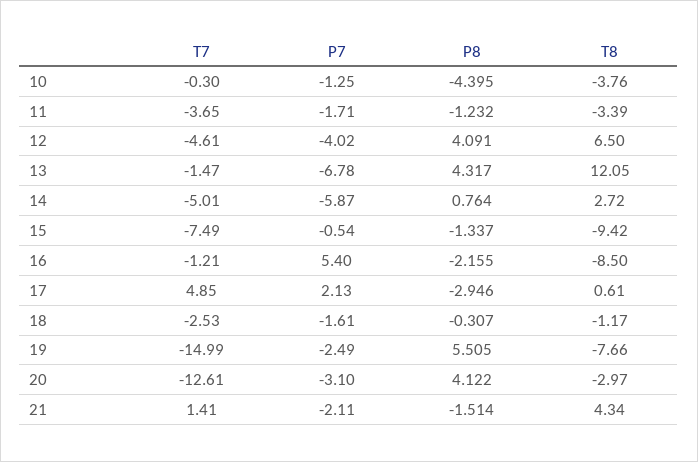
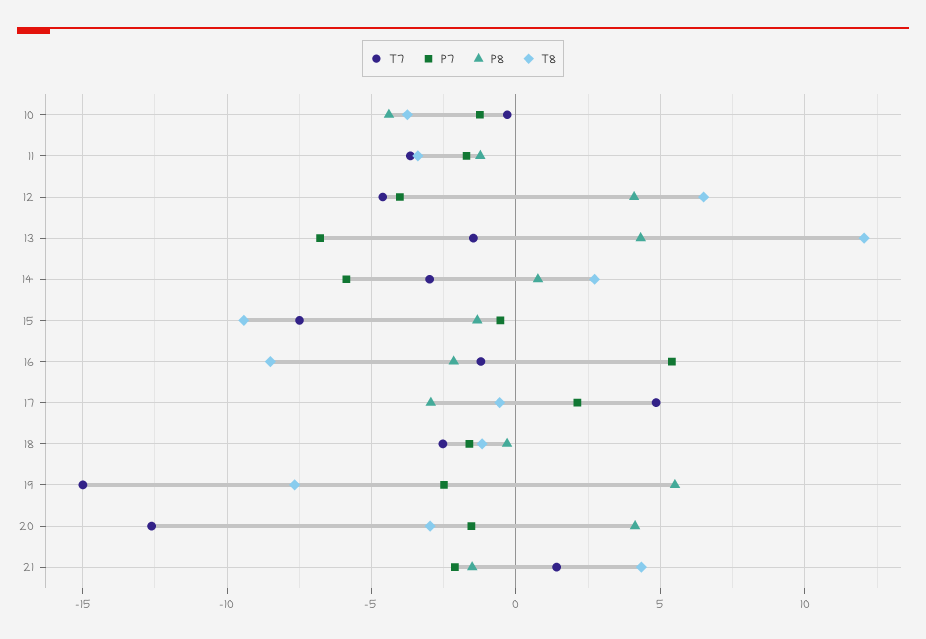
  {
    "T7": {
      "10": -0.3,
      "11": -3.65,
      "12": -4.61,
      "13": -1.47,
-     "14": -5.01,
+     "14": -3,
      "15": -7.49,
      "16": -1.21,
      "17": 4.85,
      "18": -2.53,
      "19": -14.99,
      "20": -12.61,
      "21": 1.41
    },
    "P7": {
      "10": -1.25,
      "11": -1.71,
      "12": -4.02,
      "13": -6.78,
      "14": -5.87,
      "15": -0.54,
      "16": 5.4,
      "17": 2.13,
      "18": -1.61,
      "19": -2.49,
-     "20": -3.1,
+     "20": -1.5,
      "21": -2.11
    },
    "P8": {
      "10": -4.395,
      "11": -1.232,
      "12": 4.091,
      "13": 4.317,
      "14": 0.764,
      "15": -1.337,
      "16": -2.155,
      "17": -2.946,
      "18": -0.307,
      "19": 5.505,
      "20": 4.122,
      "21": -1.514
    },
    "T8": {
      "10": -3.76,
      "11": -3.39,
      "12": 6.5,
      "13": 12.05,
      "14": 2.72,
      "15": -9.42,
      "16": -8.5,
-     "17": 0.61,
+     "17": -0.5,
      "18": -1.17,
      "19": -7.66,
      "20": -2.97,
      "21": 4.34
    }
  }

